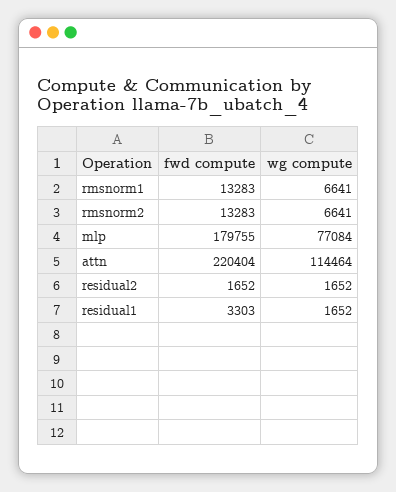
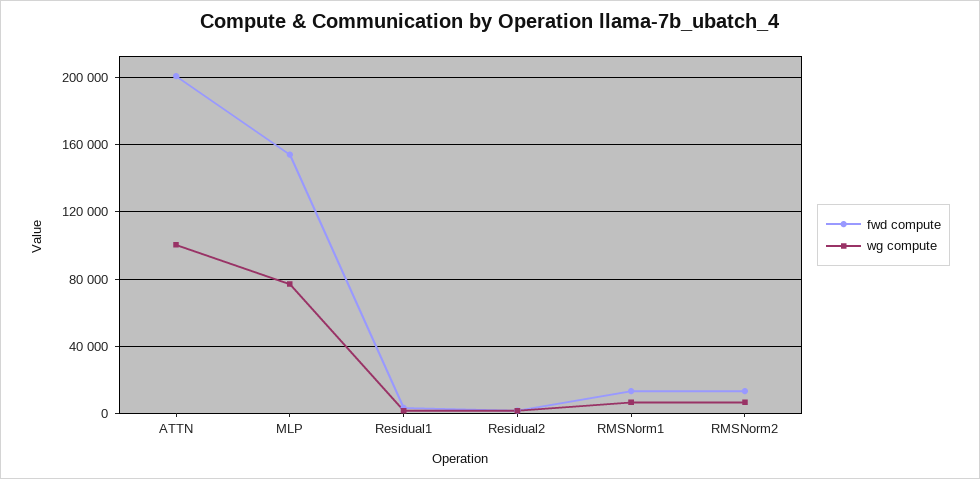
  {
    "fwd compute": {
      "rmsnorm1": 13283,
      "rmsnorm2": 13283,
-     "mlp": 179755,
+     "mlp": 155000,
-     "attn": 220404,
+     "attn": 200000,
      "residual2": 1652,
      "residual1": 3303
    },
    "wg compute": {
      "rmsnorm1": 6641,
      "rmsnorm2": 6641,
      "mlp": 77084,
-     "attn": 114464,
+     "attn": 100000,
      "residual2": 1652,
      "residual1": 1652
    }
  }

